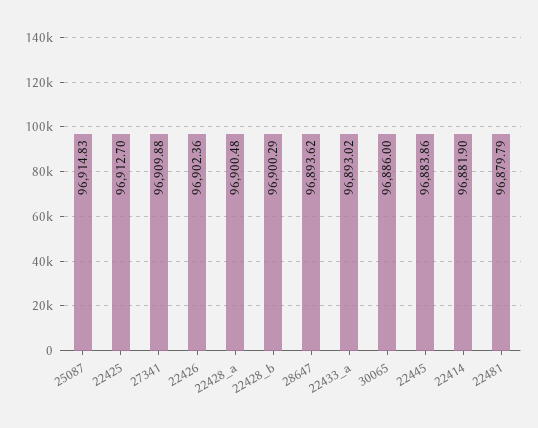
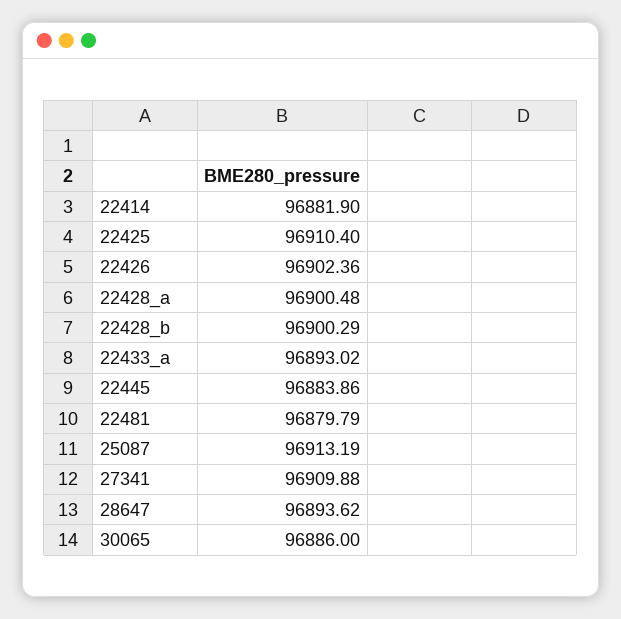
  {
-   "25087": 96914.83,
+   "25087": 96913.19,
-   "22425": 96912.7,
+   "22425": 96910.4,
    "27341": 96909.88,
    "22426": 96902.36,
    "22428_a": 96900.48,
    "22428_b": 96900.29,
    "28647": 96893.62,
    "22433_a": 96893.02,
    "30065": 96886,
    "22445": 96883.86,
    "22414": 96881.9,
    "22481": 96879.79
  }

